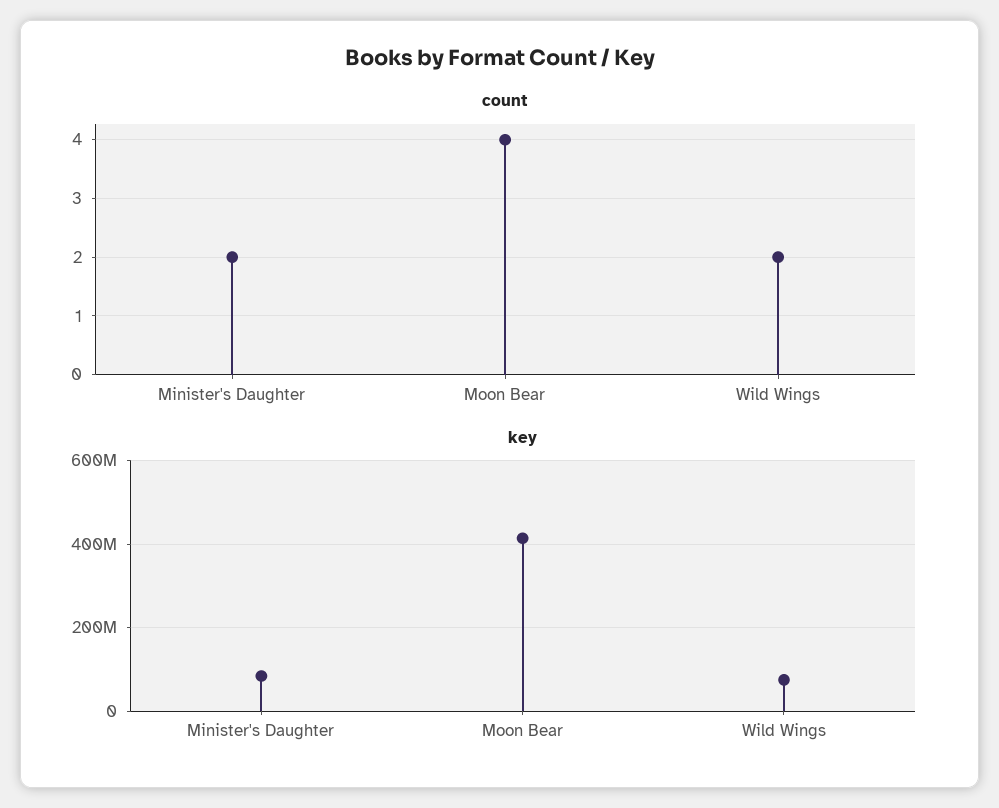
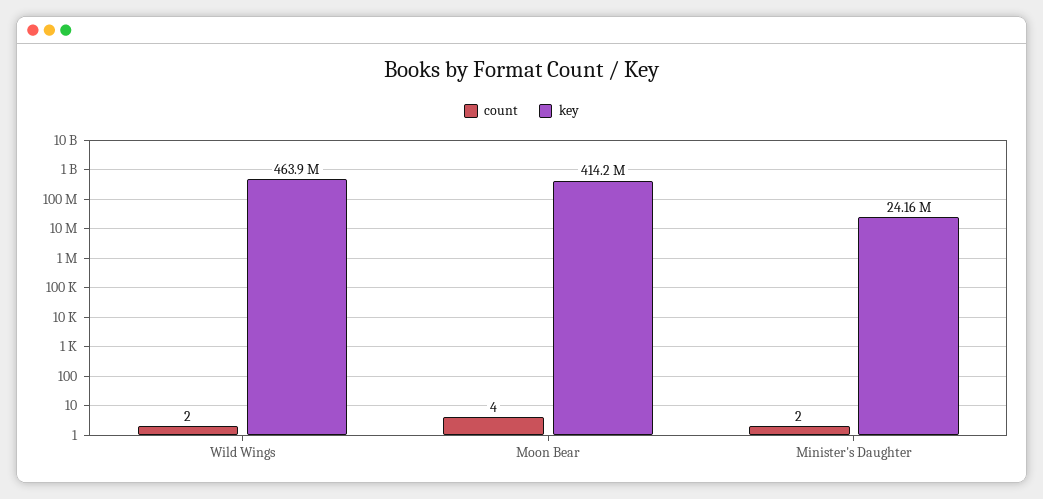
  {
    "count": {
      "Minister's Daughter": 2,
      "Moon Bear": 4,
      "Wild Wings": 2
    },
    "key": {
-     "Minister's Daughter": 80000000,
+     "Minister's Daughter": 24160000,
      "Moon Bear": 414200000,
-     "Wild Wings": 80000000
+     "Wild Wings": 463900000
    }
  }

